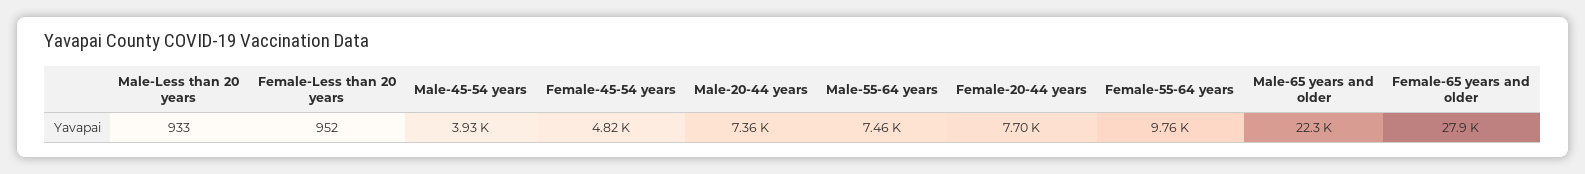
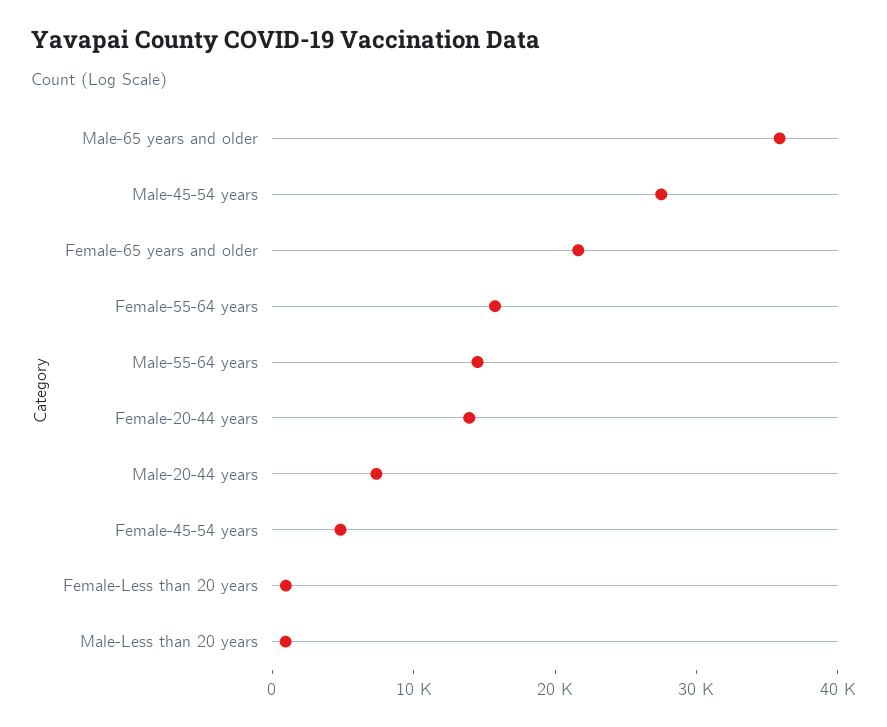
  {
    "Male-Less than 20 years": 933,
    "Female-Less than 20 years": 952,
-   "Male-45-54 years": 3930,
+   "Male-45-54 years": 28000,
    "Female-45-54 years": 4820,
    "Male-20-44 years": 7360,
-   "Male-55-64 years": 7460,
+   "Male-55-64 years": 14000,
-   "Female-20-44 years": 7700,
+   "Female-20-44 years": 14000,
-   "Female-55-64 years": 9760,
+   "Female-55-64 years": 16000,
-   "Male-65 years and older": 22300,
+   "Male-65 years and older": 36000,
-   "Female-65 years and older": 27900
+   "Female-65 years and older": 22000
  }

